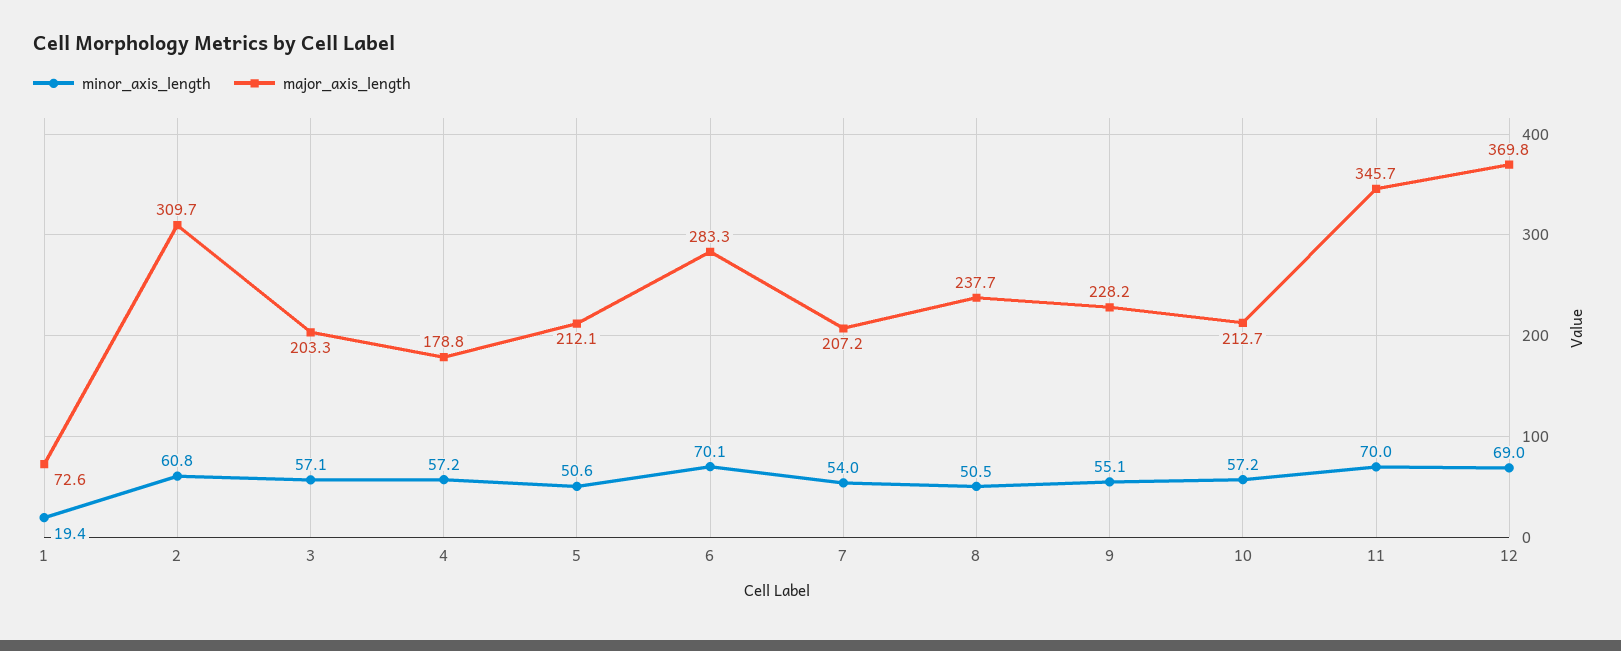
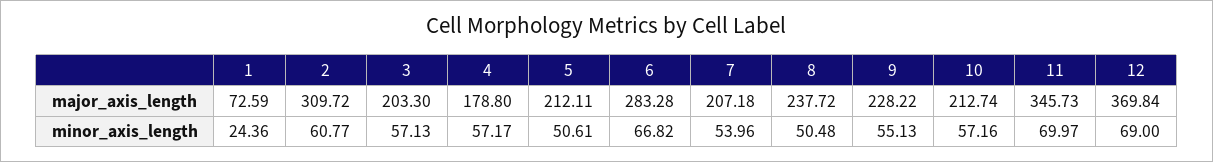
  {
    "minor_axis_length": {
-     "1": 19.4,
+     "1": 24.36,
      "2": 60.77,
      "3": 57.13,
      "4": 57.17,
      "5": 50.61,
-     "6": 70.1,
+     "6": 66.82,
      "7": 53.96,
      "8": 50.48,
      "9": 55.13,
      "10": 57.16,
      "11": 69.97,
      "12": 69
    },
    "major_axis_length": {
      "1": 72.59,
      "2": 309.72,
      "3": 203.3,
      "4": 178.8,
      "5": 212.11,
      "6": 283.28,
      "7": 207.18,
      "8": 237.72,
      "9": 228.22,
      "10": 212.74,
      "11": 345.73,
      "12": 369.84
    }
  }

